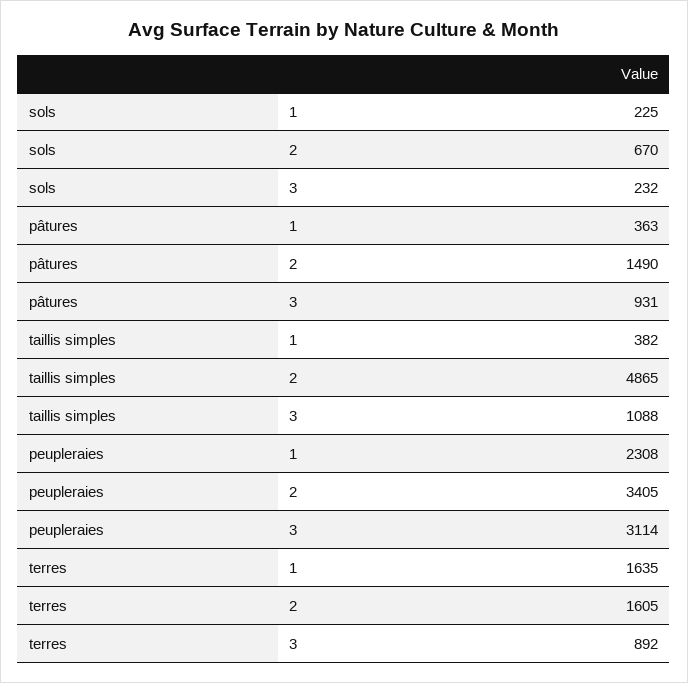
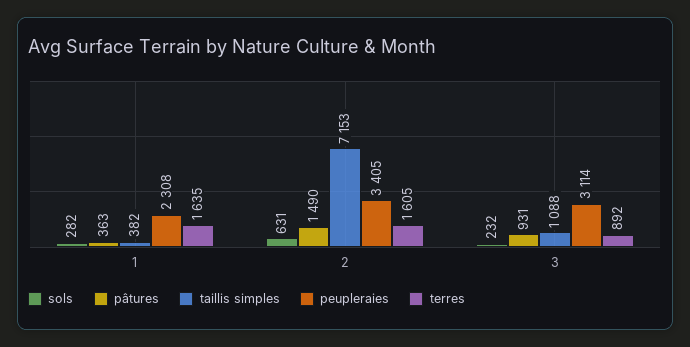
  {
    "sols": {
-     "1": 225,
+     "1": 282,
-     "2": 670,
+     "2": 631,
      "3": 232
    },
    "pâtures": {
      "1": 363,
      "2": 1490,
      "3": 931
    },
    "taillis simples": {
      "1": 382,
-     "2": 4865,
+     "2": 7153,
      "3": 1088
    },
    "peupleraies": {
      "1": 2308,
      "2": 3405,
      "3": 3114
    },
    "terres": {
      "1": 1635,
      "2": 1605,
      "3": 892
    }
  }

